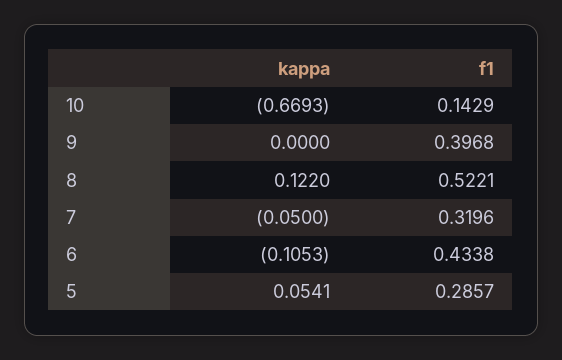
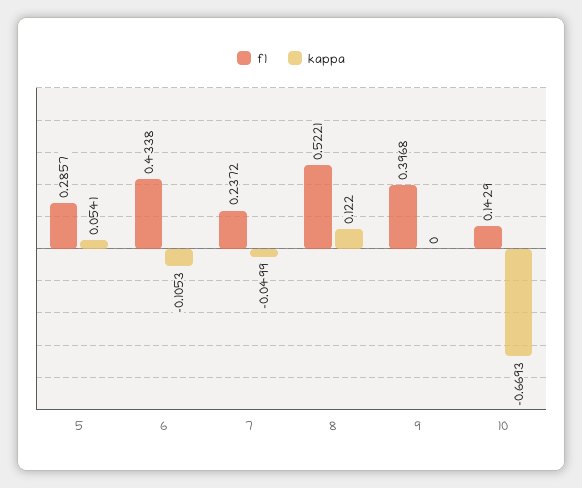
  {
    "kappa": {
      "10": -0.6693,
      "9": 0,
      "8": 0.122,
-     "7": -0.05,
+     "7": -0.0499,
      "6": -0.1053,
      "5": 0.0541
    },
    "f1": {
      "10": 0.1429,
      "9": 0.3968,
      "8": 0.5221,
-     "7": 0.3196,
+     "7": 0.2372,
      "6": 0.4338,
      "5": 0.2857
    }
  }

